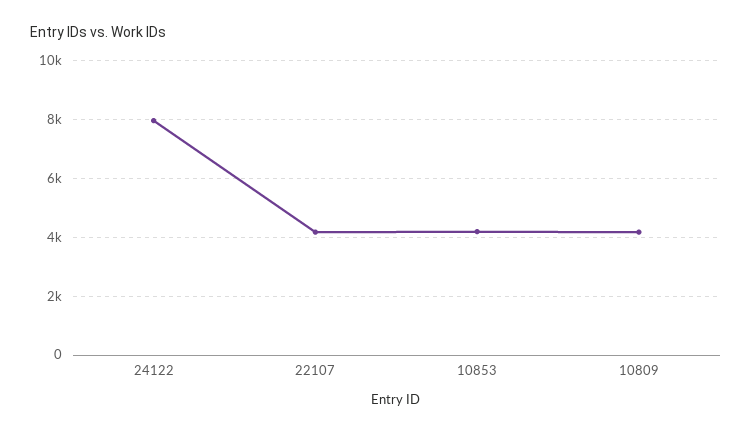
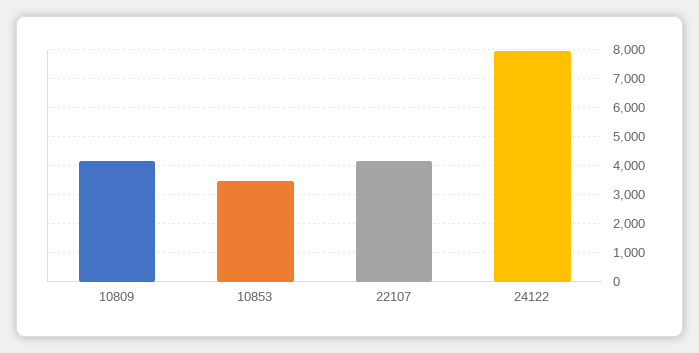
  {
    "24122": 8000,
    "22107": 4250,
-   "10853": 4250,
+   "10853": 3500,
    "10809": 4250
  }

